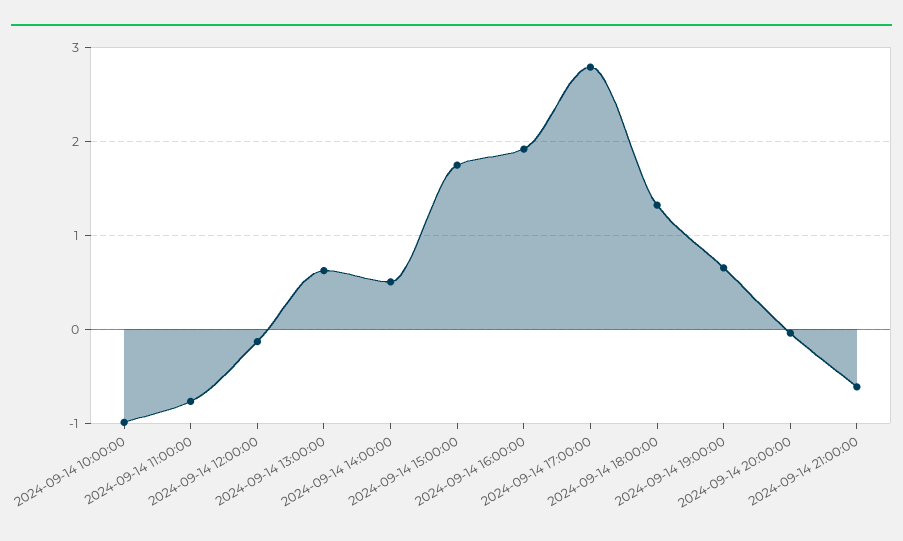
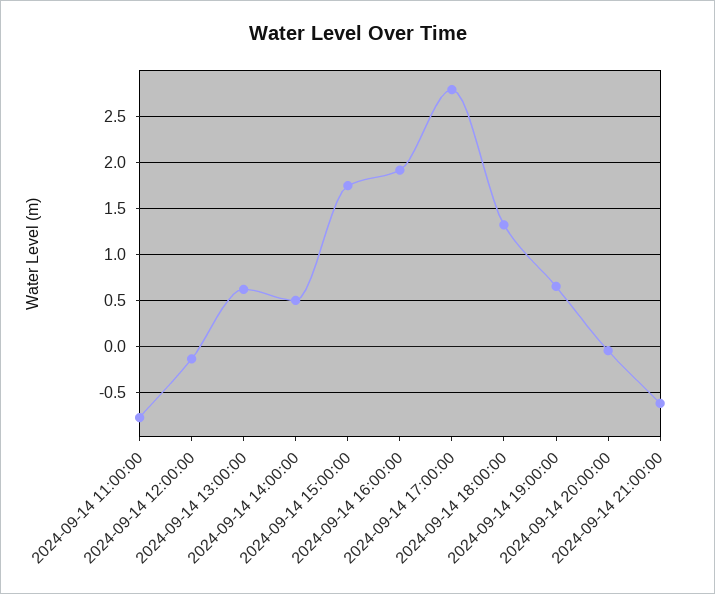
  {
-   "2024-09-14 10:00:00": -1,
    "2024-09-14 11:00:00": -0.8,
    "2024-09-14 12:00:00": -0.1,
    "2024-09-14 13:00:00": 0.6,
    "2024-09-14 14:00:00": 0.5,
    "2024-09-14 15:00:00": 1.7,
    "2024-09-14 16:00:00": 1.9,
    "2024-09-14 17:00:00": 2.8,
    "2024-09-14 18:00:00": 1.3,
    "2024-09-14 19:00:00": 0.7,
    "2024-09-14 20:00:00": 0,
    "2024-09-14 21:00:00": -0.6
  }

